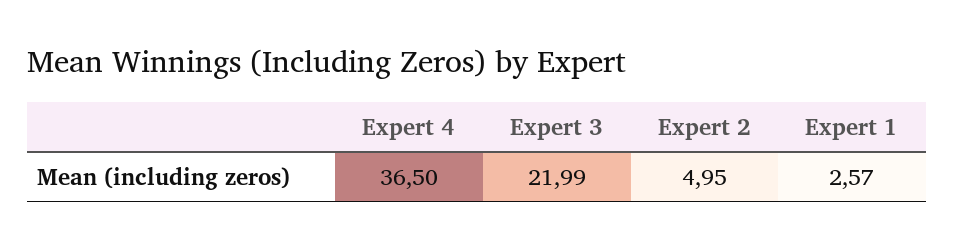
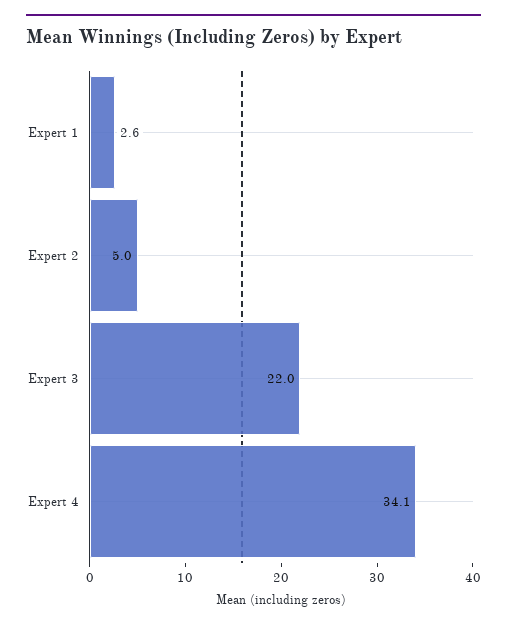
  {
-   "Expert 4": 36.5,
+   "Expert 4": 34.1,
    "Expert 3": 21.99,
    "Expert 2": 4.95,
    "Expert 1": 2.57
  }

